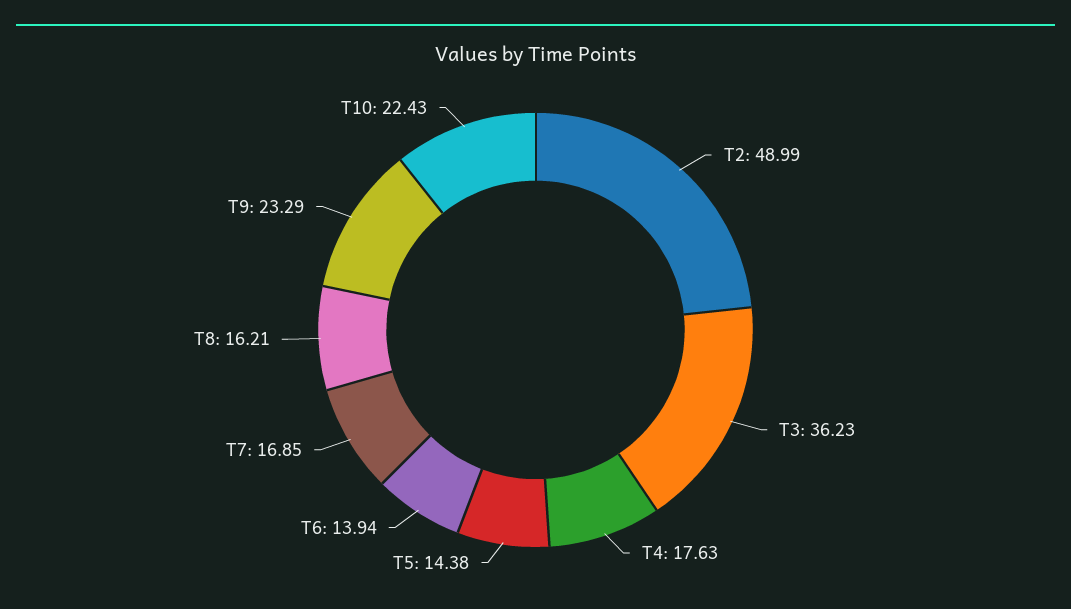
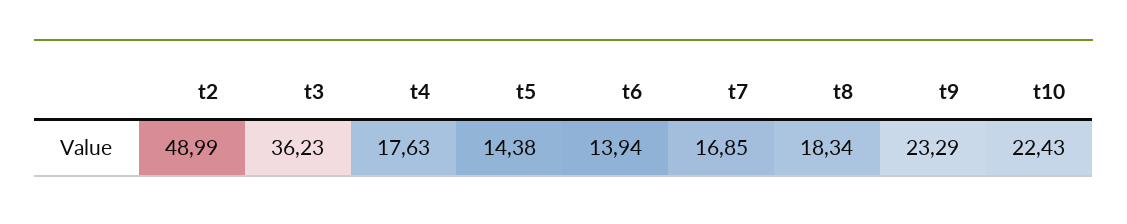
  {
    "T2": 48.99,
    "T3": 36.23,
    "T4": 17.63,
    "T5": 14.38,
    "T6": 13.94,
    "T7": 16.85,
-   "T8": 16.21,
+   "T8": 18.34,
    "T9": 23.29,
    "T10": 22.43
  }

